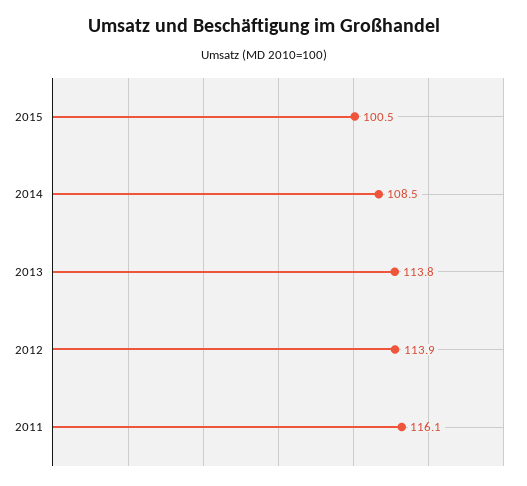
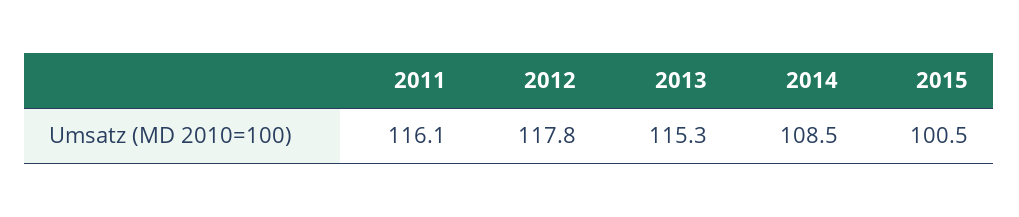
  {
    "2015": 100.5,
    "2014": 108.5,
-   "2013": 113.8,
+   "2013": 115.3,
-   "2012": 113.9,
+   "2012": 117.8,
    "2011": 116.1
  }

